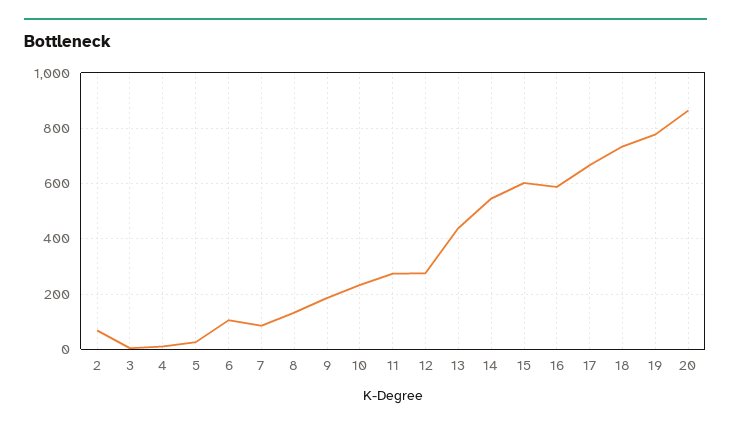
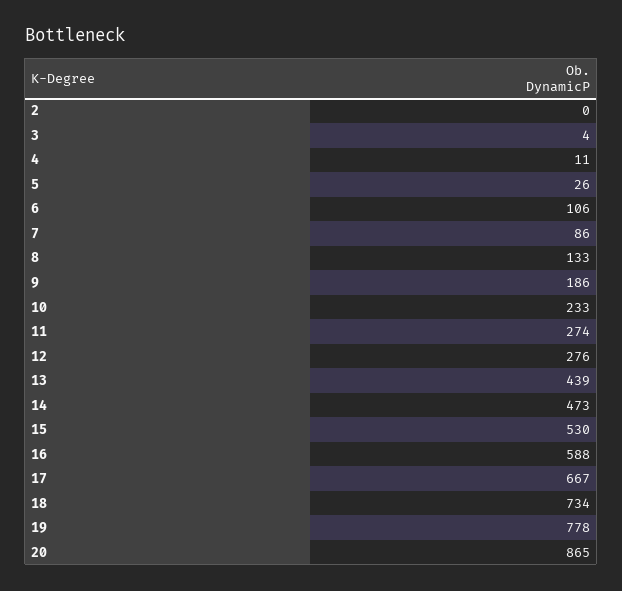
  {
-   "2": 75,
+   "2": 0,
    "3": 4,
    "4": 11,
    "5": 26,
    "6": 106,
    "7": 86,
    "8": 133,
    "9": 186,
    "10": 233,
    "11": 274,
    "12": 276,
    "13": 439,
-   "14": 550,
+   "14": 473,
-   "15": 600,
+   "15": 530,
    "16": 588,
    "17": 667,
    "18": 734,
    "19": 778,
    "20": 865
  }

